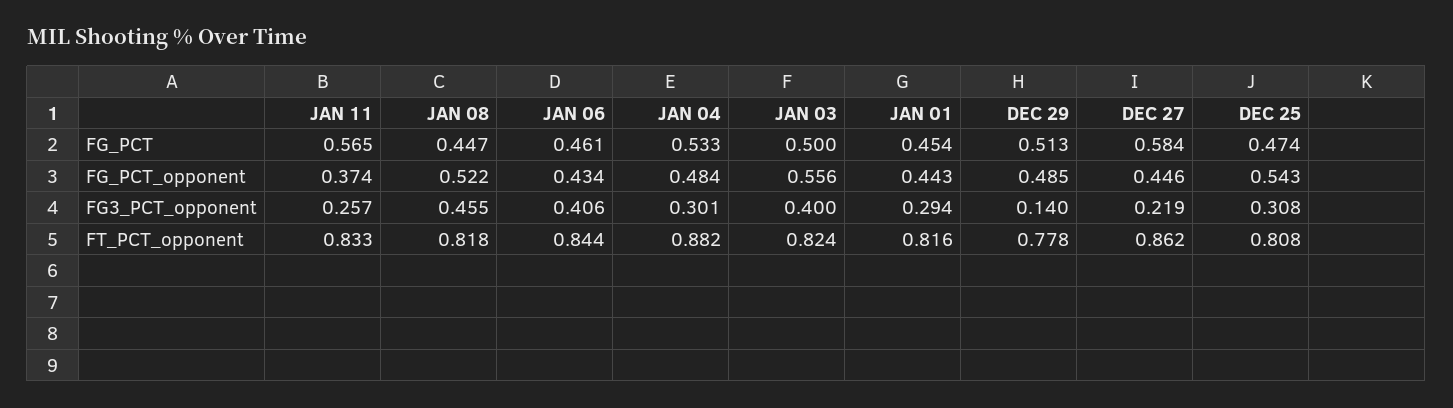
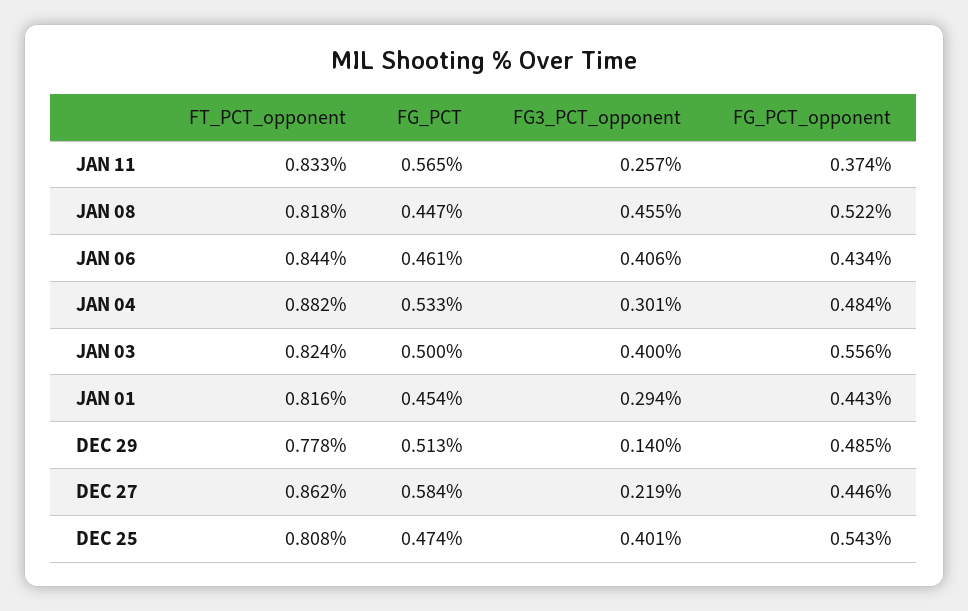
  {
    "JAN 11": {
      "FG_PCT": 0.565,
      "FG_PCT_opponent": 0.374,
      "FG3_PCT_opponent": 0.257,
      "FT_PCT_opponent": 0.833
    },
    "JAN 08": {
      "FG_PCT": 0.447,
      "FG_PCT_opponent": 0.522,
      "FG3_PCT_opponent": 0.455,
      "FT_PCT_opponent": 0.818
    },
    "JAN 06": {
      "FG_PCT": 0.461,
      "FG_PCT_opponent": 0.434,
      "FG3_PCT_opponent": 0.406,
      "FT_PCT_opponent": 0.844
    },
    "JAN 04": {
      "FG_PCT": 0.533,
      "FG_PCT_opponent": 0.484,
      "FG3_PCT_opponent": 0.301,
      "FT_PCT_opponent": 0.882
    },
    "JAN 03": {
      "FG_PCT": 0.5,
      "FG_PCT_opponent": 0.556,
      "FG3_PCT_opponent": 0.4,
      "FT_PCT_opponent": 0.824
    },
    "JAN 01": {
      "FG_PCT": 0.454,
      "FG_PCT_opponent": 0.443,
      "FG3_PCT_opponent": 0.294,
      "FT_PCT_opponent": 0.816
    },
    "DEC 29": {
      "FG_PCT": 0.513,
      "FG_PCT_opponent": 0.485,
      "FG3_PCT_opponent": 0.14,
      "FT_PCT_opponent": 0.778
    },
    "DEC 27": {
      "FG_PCT": 0.584,
      "FG_PCT_opponent": 0.446,
      "FG3_PCT_opponent": 0.219,
      "FT_PCT_opponent": 0.862
    },
    "DEC 25": {
      "FG_PCT": 0.474,
      "FG_PCT_opponent": 0.543,
-     "FG3_PCT_opponent": 0.308,
+     "FG3_PCT_opponent": 0.401,
      "FT_PCT_opponent": 0.808
    }
  }

